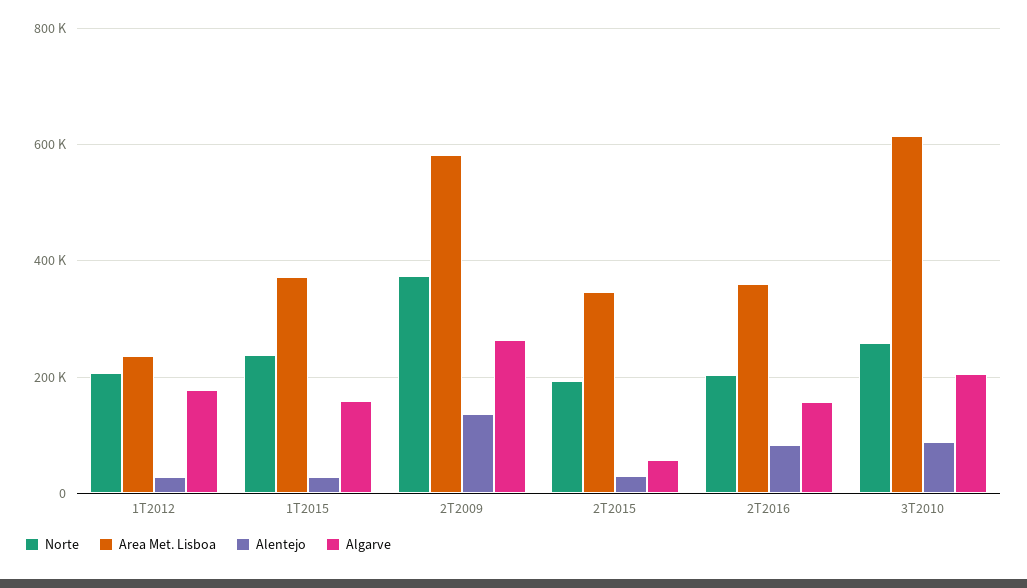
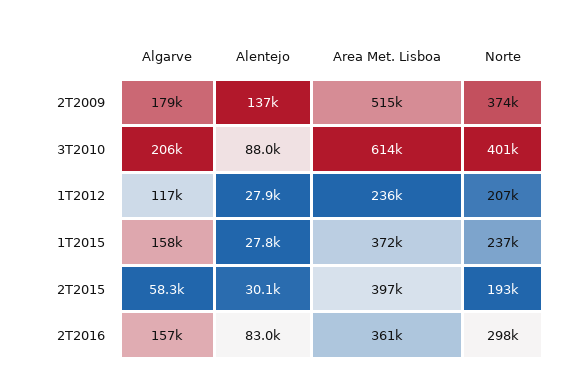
  {
    "Norte": {
      "1T2012": 207000,
      "1T2015": 237000,
      "2T2009": 374000,
      "2T2015": 193000,
-     "2T2016": 200000,
+     "2T2016": 298000,
-     "3T2010": 260000
+     "3T2010": 401000
    },
    "Area Met. Lisboa": {
      "1T2012": 236000,
      "1T2015": 372000,
-     "2T2009": 580000,
+     "2T2009": 515000,
-     "2T2015": 340000,
+     "2T2015": 397000,
      "2T2016": 361000,
      "3T2010": 614000
    },
    "Alentejo": {
      "1T2012": 27900,
      "1T2015": 27800,
      "2T2009": 137000,
      "2T2015": 30100,
      "2T2016": 83000,
      "3T2010": 88000
    },
    "Algarve": {
-     "1T2012": 180000,
+     "1T2012": 117000,
      "1T2015": 158000,
-     "2T2009": 260000,
+     "2T2009": 179000,
      "2T2015": 58300,
      "2T2016": 157000,
      "3T2010": 206000
    }
  }

